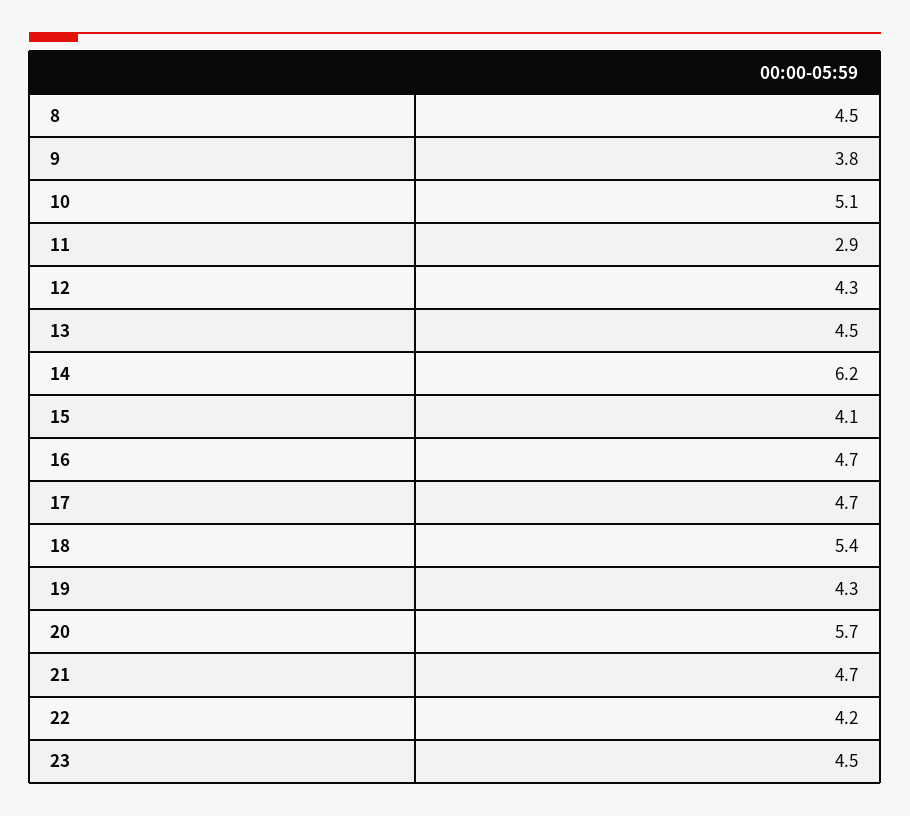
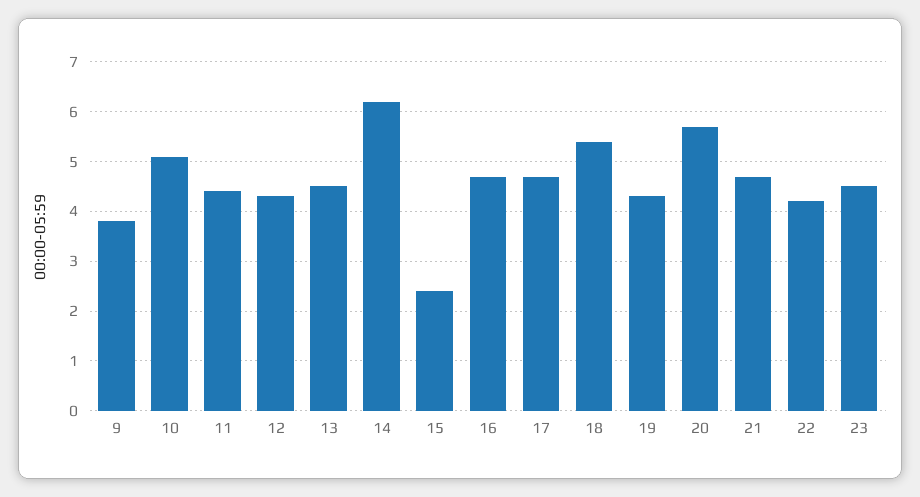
  {
-   "8": 4.5,
    "9": 3.8,
    "10": 5.1,
-   "11": 2.9,
+   "11": 4.5,
    "12": 4.3,
    "13": 4.5,
    "14": 6.2,
-   "15": 4.1,
+   "15": 2.5,
    "16": 4.7,
    "17": 4.7,
    "18": 5.4,
    "19": 4.3,
    "20": 5.7,
    "21": 4.7,
    "22": 4.2,
    "23": 4.5
  }

